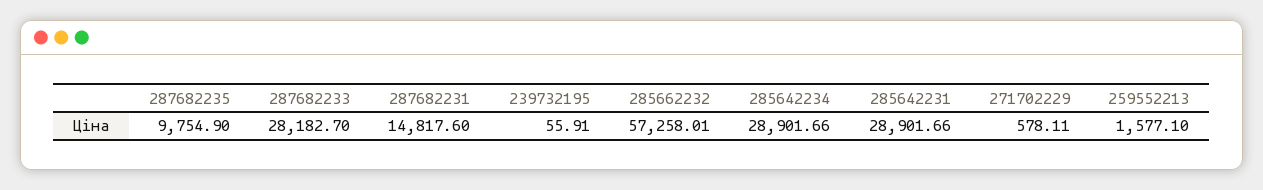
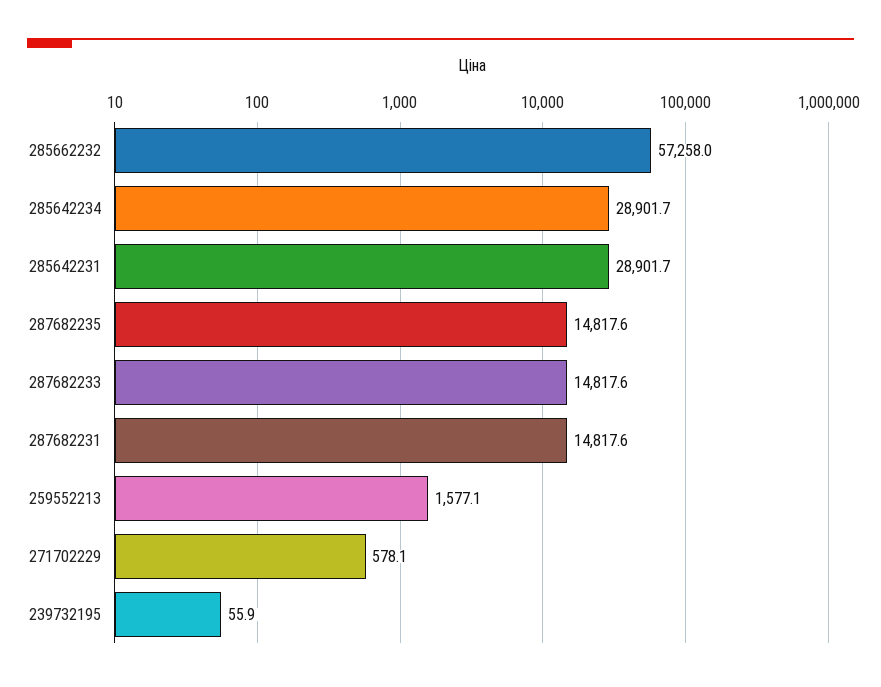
  {
-   "287682235": 9754.9,
+   "287682235": 14817.6,
-   "287682233": 28182.7,
+   "287682233": 14817.6,
    "287682231": 14817.6,
    "239732195": 55.91,
    "285662232": 57258.01,
    "285642234": 28901.66,
    "285642231": 28901.66,
    "271702229": 578.11,
    "259552213": 1577.1
  }

